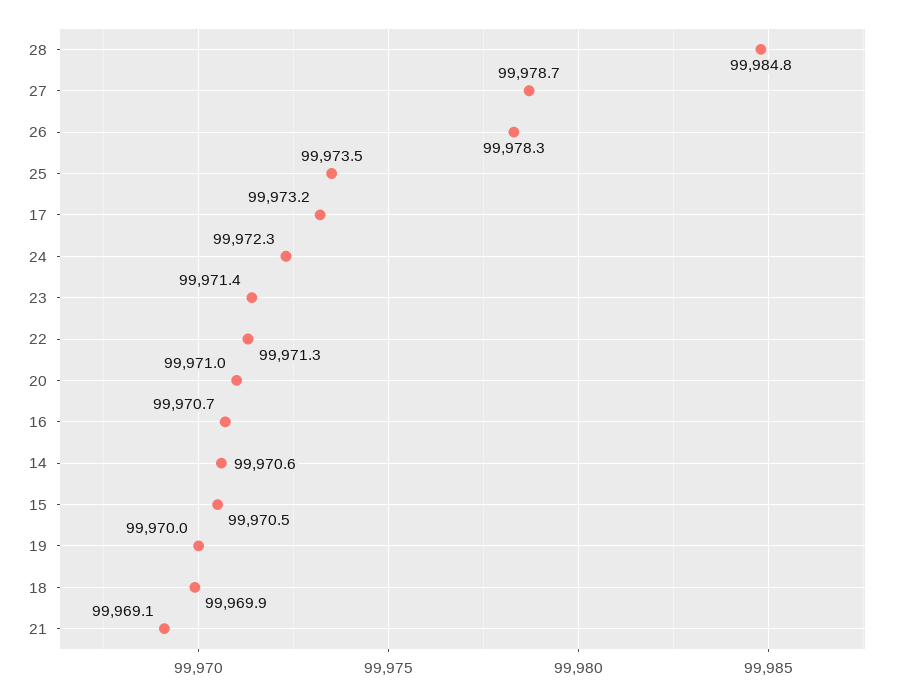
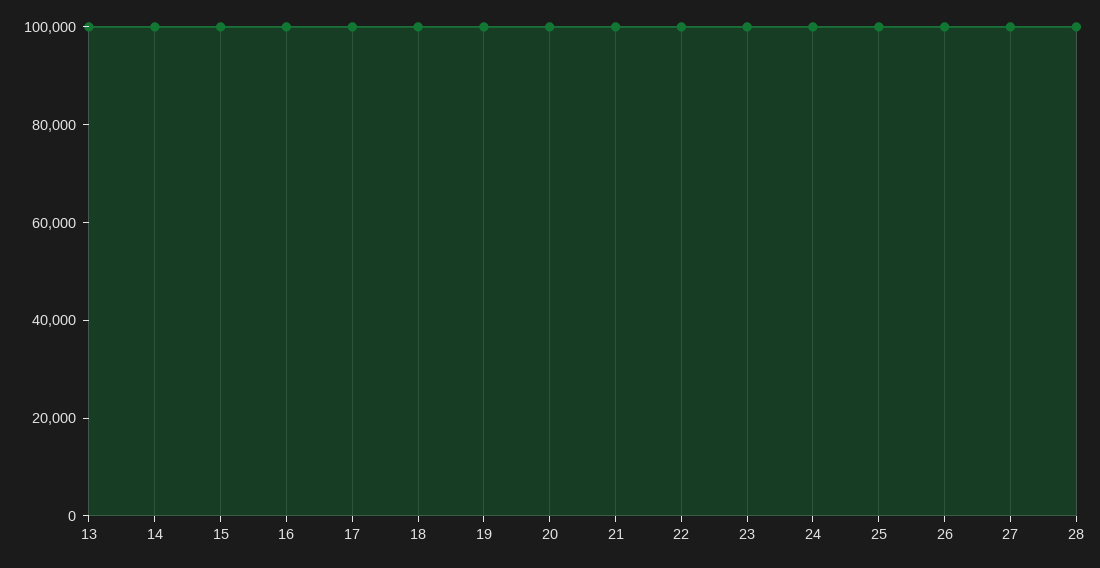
  {
    "28": 99984.8,
    "27": 99978.7,
    "26": 99978.3,
    "25": 99973.5,
    "17": 99973.2,
    "24": 99972.3,
    "23": 99971.4,
    "22": 99971.3,
    "20": 99971,
    "16": 99970.7,
    "14": 99970.6,
    "15": 99970.5,
    "19": 99970,
    "18": 99969.9,
-   "21": 99969.1
+   "21": 99969.1,
+   "13": 100000
  }

